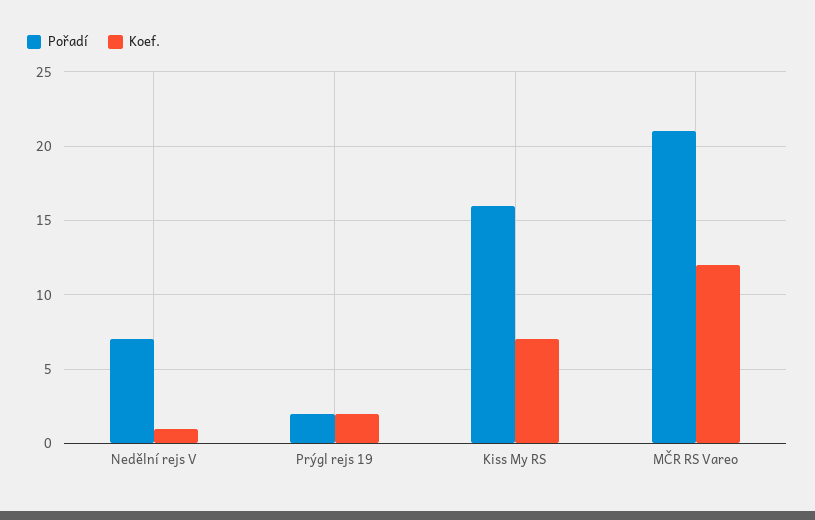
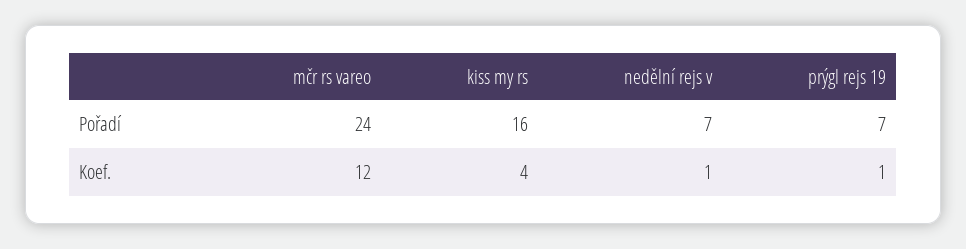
  {
    "Pořadí": {
      "Nedělní rejs V": 7,
-     "Prýgl rejs 19": 2,
+     "Prýgl rejs 19": 7,
      "Kiss My RS": 16,
-     "MČR RS Vareo": 21
+     "MČR RS Vareo": 24
    },
    "Koef.": {
      "Nedělní rejs V": 1,
-     "Prýgl rejs 19": 2,
+     "Prýgl rejs 19": 1,
-     "Kiss My RS": 7,
+     "Kiss My RS": 4,
      "MČR RS Vareo": 12
    }
  }

